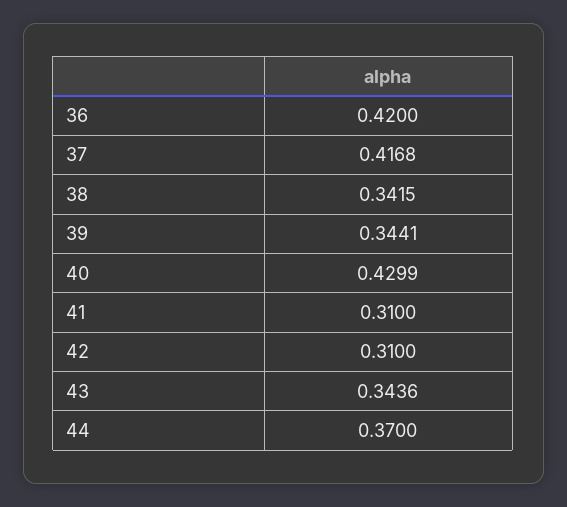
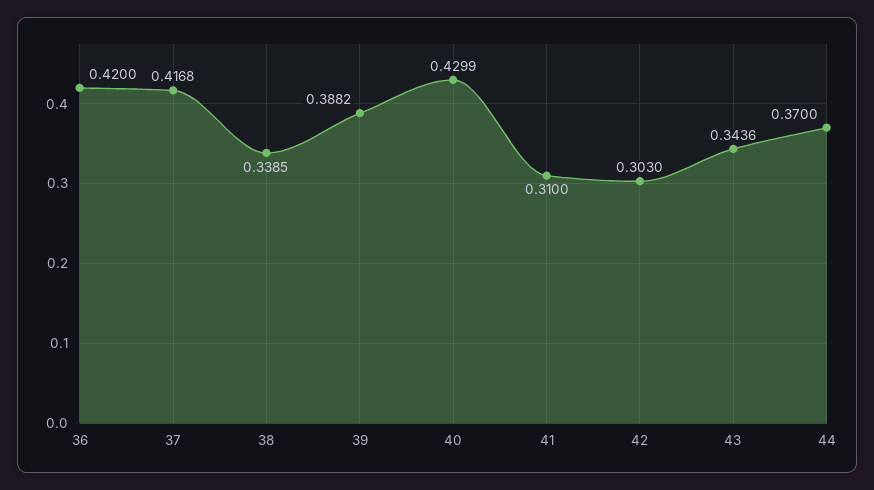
  {
    "36": 0.42,
    "37": 0.4168,
-   "38": 0.3415,
+   "38": 0.3385,
-   "39": 0.3441,
+   "39": 0.3882,
    "40": 0.4299,
    "41": 0.31,
-   "42": 0.31,
+   "42": 0.303,
    "43": 0.3436,
    "44": 0.37
  }

